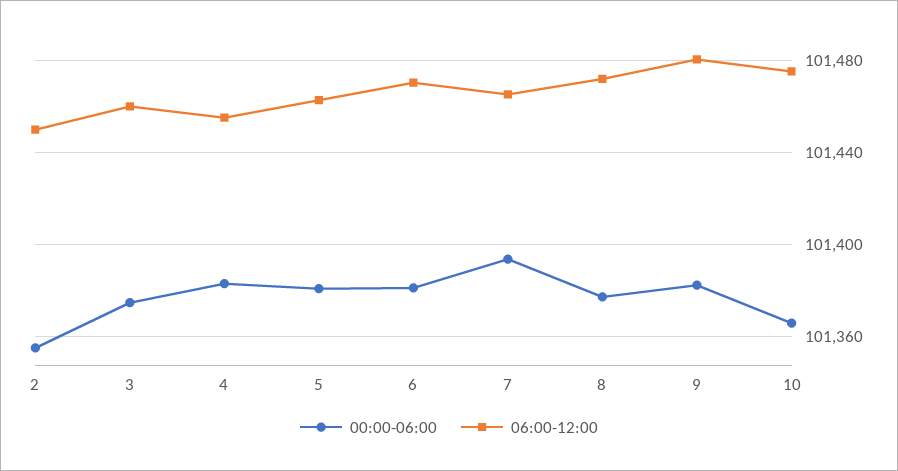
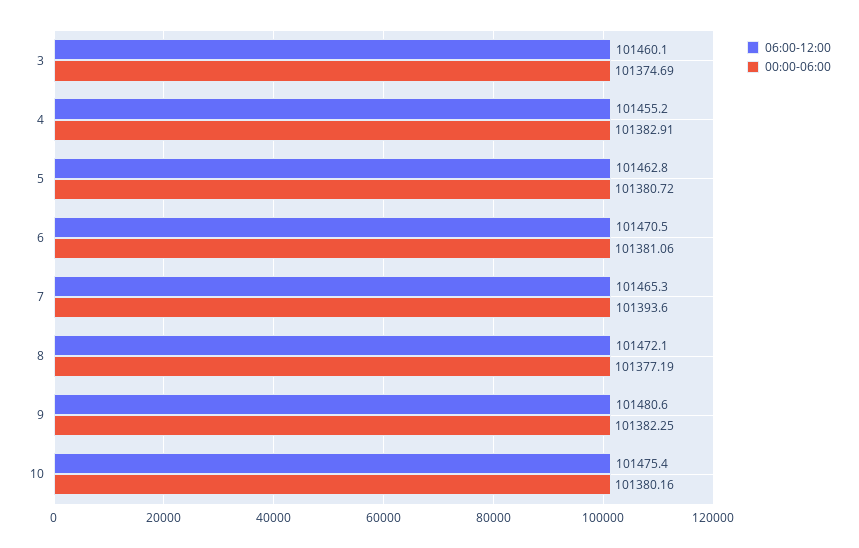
  {
    "00:00-06:00": {
-     "2": 101355,
      "3": 101374.69,
      "4": 101382.91,
      "5": 101380.72,
      "6": 101381.06,
      "7": 101393.6,
      "8": 101377.19,
      "9": 101382.25,
-     "10": 101365
+     "10": 101380.16
    },
    "06:00-12:00": {
-     "2": 101450,
      "3": 101460.1,
      "4": 101455.2,
      "5": 101462.8,
      "6": 101470.5,
      "7": 101465.3,
      "8": 101472.1,
      "9": 101480.6,
      "10": 101475.4
    }
  }

